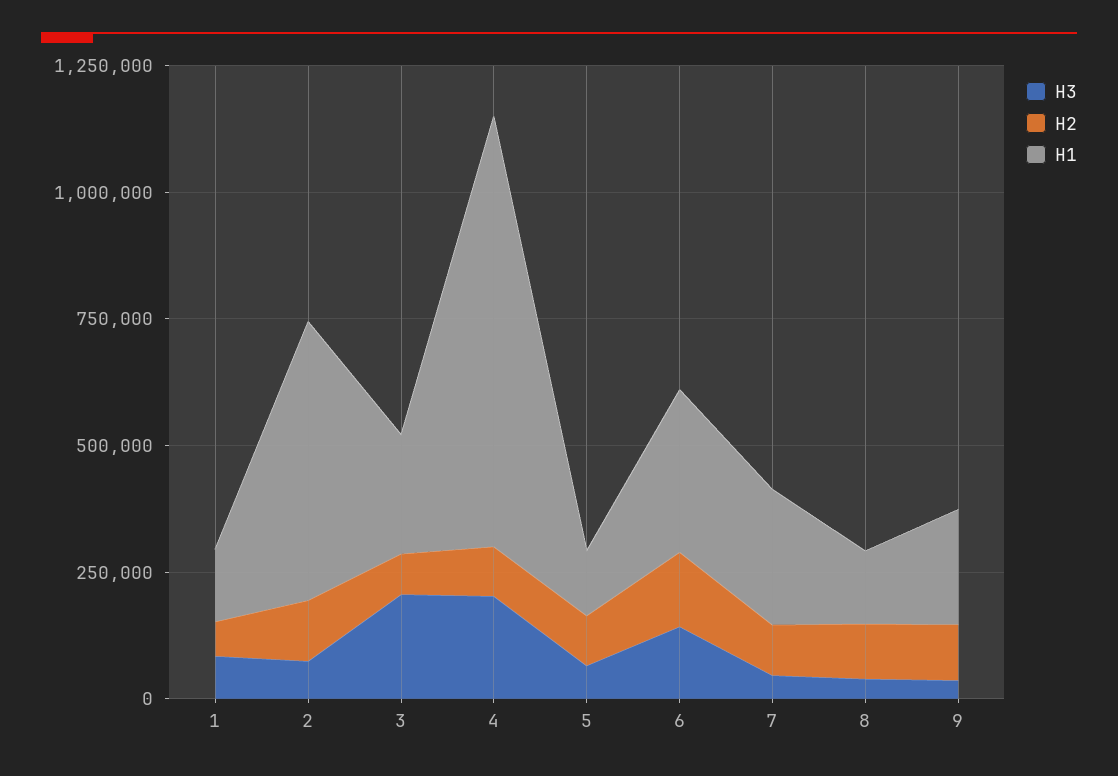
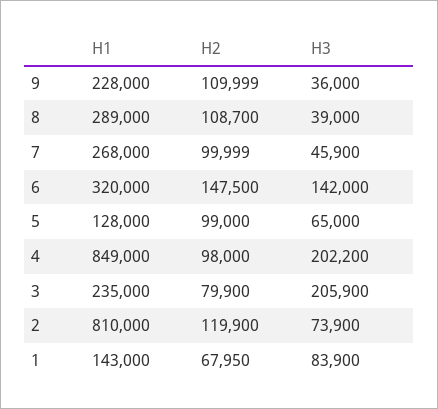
  {
    "H3": {
      "1": 83900,
      "2": 73900,
      "3": 205900,
      "4": 202200,
      "5": 65000,
      "6": 142000,
      "7": 45900,
      "8": 39000,
      "9": 36000
    },
    "H2": {
      "1": 67950,
      "2": 119900,
      "3": 79900,
      "4": 98000,
      "5": 99000,
      "6": 147500,
      "7": 99999,
      "8": 108700,
      "9": 109999
    },
    "H1": {
      "1": 143000,
-     "2": 550000,
+     "2": 810000,
      "3": 235000,
      "4": 849000,
      "5": 128000,
      "6": 320000,
      "7": 268000,
-     "8": 150000,
+     "8": 289000,
      "9": 228000
    }
  }

